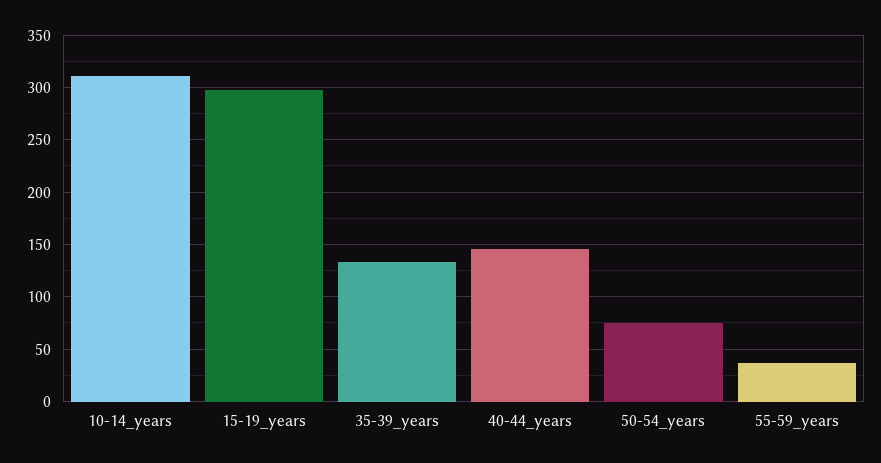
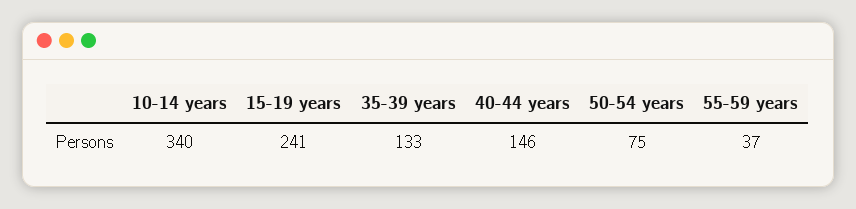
  {
-   "10-14_years": 310,
+   "10-14_years": 340,
-   "15-19_years": 300,
+   "15-19_years": 241,
    "35-39_years": 133,
    "40-44_years": 146,
    "50-54_years": 75,
    "55-59_years": 37
  }

